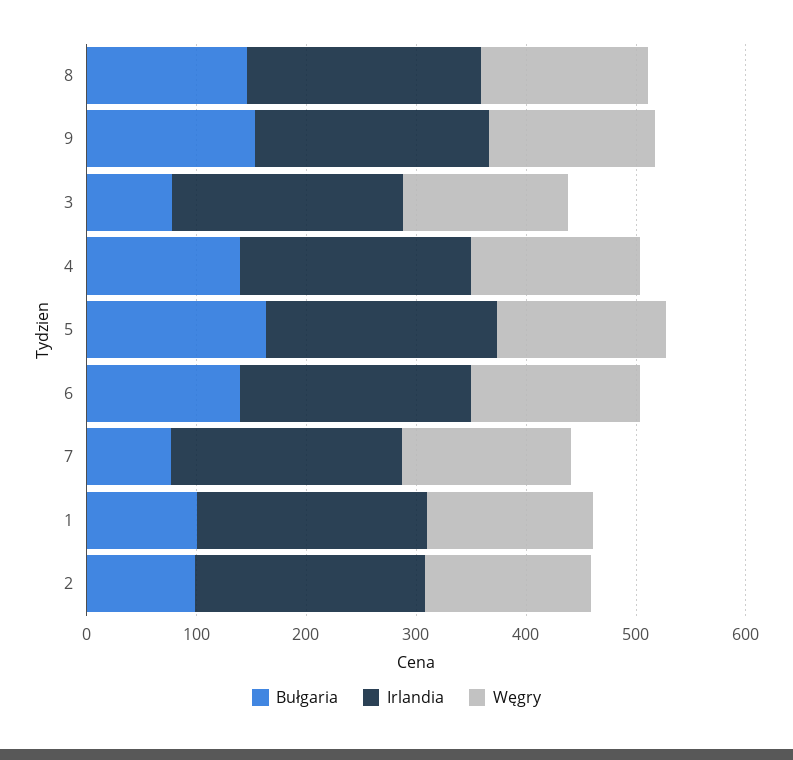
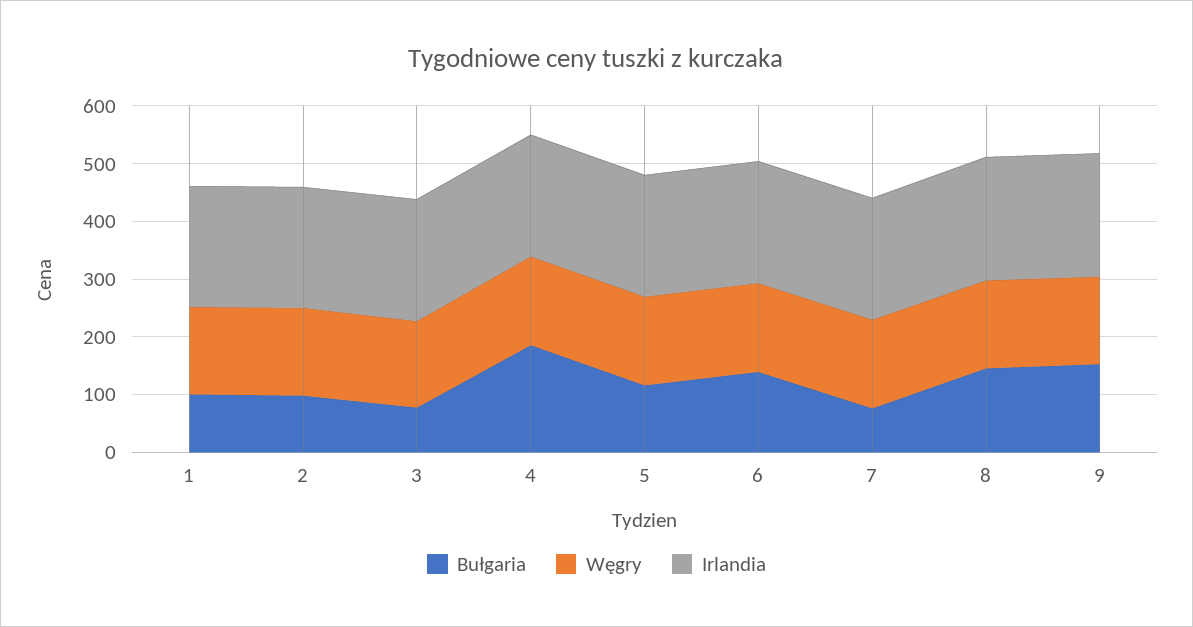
  {
    "Bułgaria": {
      "8": 140,
      "9": 160,
      "3": 80,
-     "4": 140,
+     "4": 180,
-     "5": 160,
+     "5": 120,
      "6": 140,
      "7": 80,
      "1": 100,
      "2": 100
    },
    "Irlandia": {
      "8": 220,
      "9": 220,
      "3": 220,
      "4": 220,
      "5": 220,
      "6": 220,
      "7": 220,
      "1": 200,
      "2": 200
    },
    "Węgry": {
      "8": 160,
      "9": 160,
      "3": 160,
      "4": 160,
      "5": 160,
      "6": 160,
      "7": 160,
      "1": 160,
      "2": 160
    }
  }

